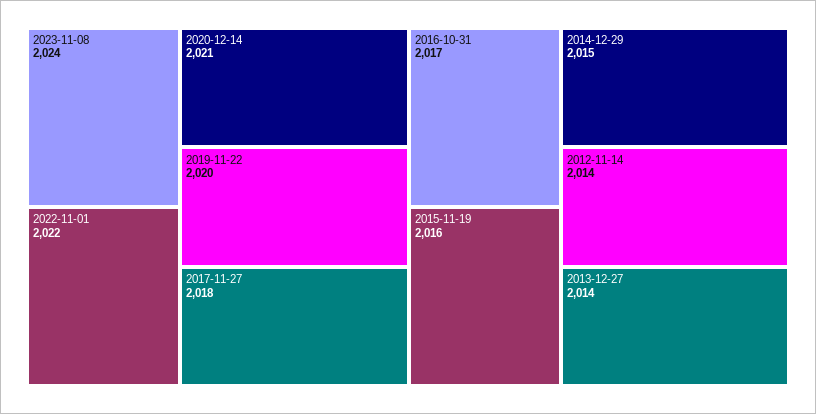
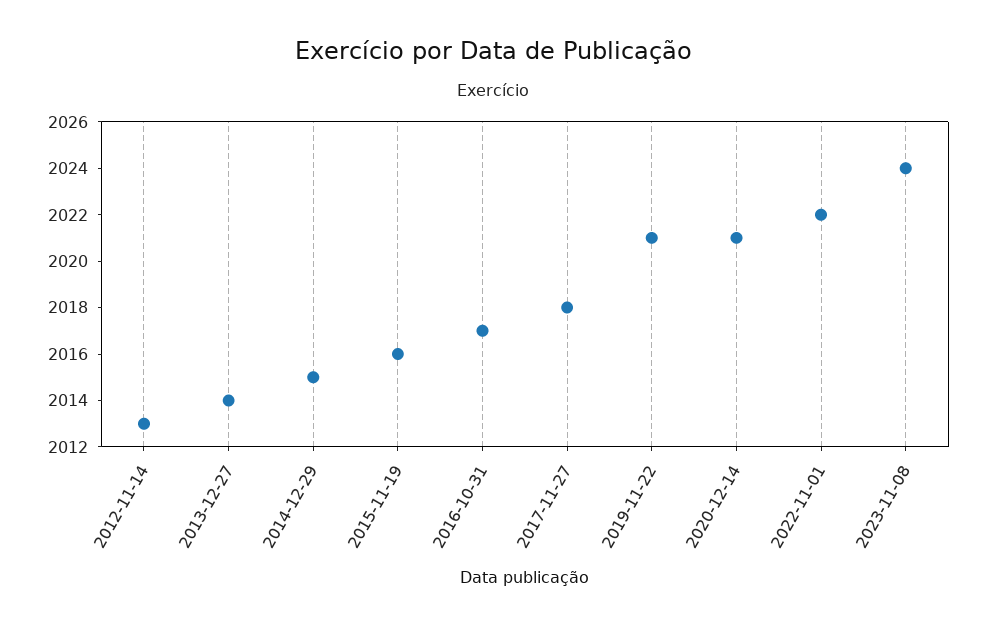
  {
    "2023-11-08": 2024,
    "2022-11-01": 2022,
    "2020-12-14": 2021,
-   "2019-11-22": 2020,
+   "2019-11-22": 2021,
    "2017-11-27": 2018,
    "2016-10-31": 2017,
    "2015-11-19": 2016,
    "2014-12-29": 2015,
-   "2012-11-14": 2014,
+   "2012-11-14": 2013,
    "2013-12-27": 2014
  }

